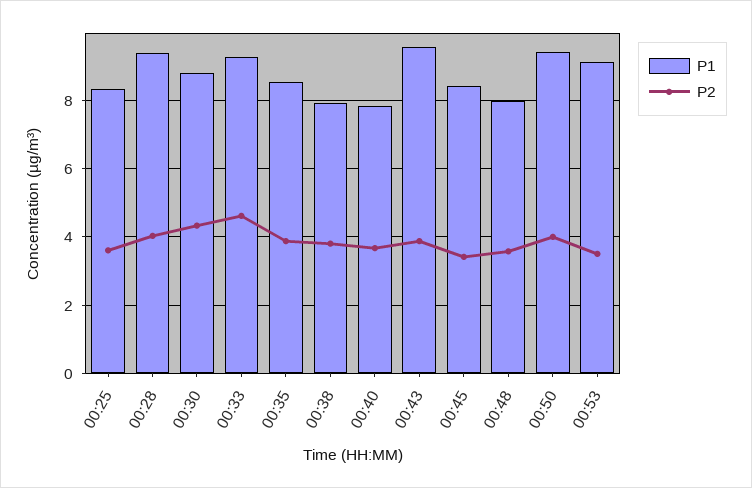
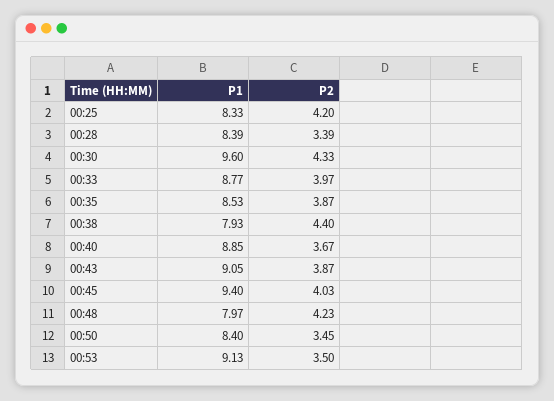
  {
    "P1": {
      "00:25": 8.33,
-     "00:28": 9.4,
+     "00:28": 8.39,
-     "00:30": 8.8,
+     "00:30": 9.6,
-     "00:33": 9.2,
+     "00:33": 8.77,
      "00:35": 8.53,
      "00:38": 7.93,
-     "00:40": 7.8,
+     "00:40": 8.85,
-     "00:43": 9.6,
+     "00:43": 9.05,
-     "00:45": 8.4,
+     "00:45": 9.4,
      "00:48": 7.97,
-     "00:50": 9.4,
+     "00:50": 8.4,
      "00:53": 9.13
    },
    "P2": {
-     "00:25": 3.6,
+     "00:25": 4.2,
-     "00:28": 4,
+     "00:28": 3.39,
      "00:30": 4.33,
-     "00:33": 4.6,
+     "00:33": 3.97,
      "00:35": 3.87,
-     "00:38": 3.8,
+     "00:38": 4.4,
      "00:40": 3.67,
      "00:43": 3.87,
-     "00:45": 3.4,
+     "00:45": 4.03,
-     "00:48": 3.6,
+     "00:48": 4.23,
-     "00:50": 4,
+     "00:50": 3.45,
      "00:53": 3.5
    }
  }

